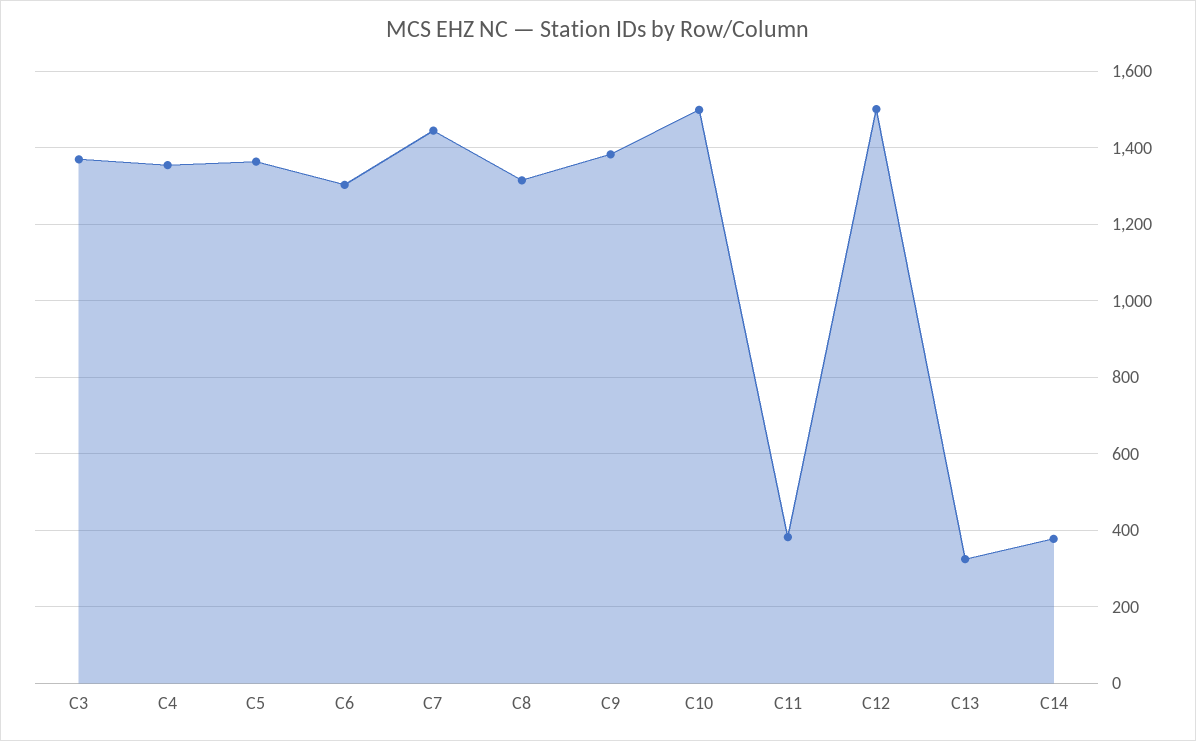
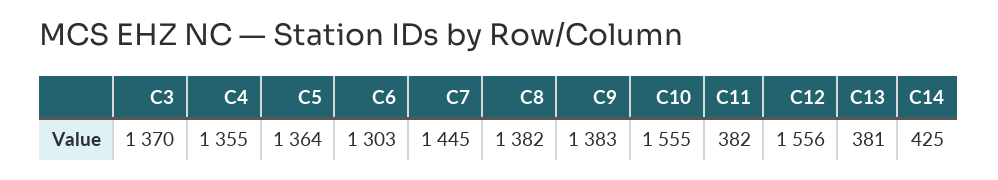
  {
    "C3": 1370,
    "C4": 1355,
    "C5": 1364,
    "C6": 1303,
    "C7": 1445,
-   "C8": 1320,
+   "C8": 1382,
    "C9": 1383,
-   "C10": 1500,
+   "C10": 1555,
    "C11": 382,
-   "C12": 1500,
+   "C12": 1556,
-   "C13": 320,
+   "C13": 381,
-   "C14": 380
+   "C14": 425
  }

